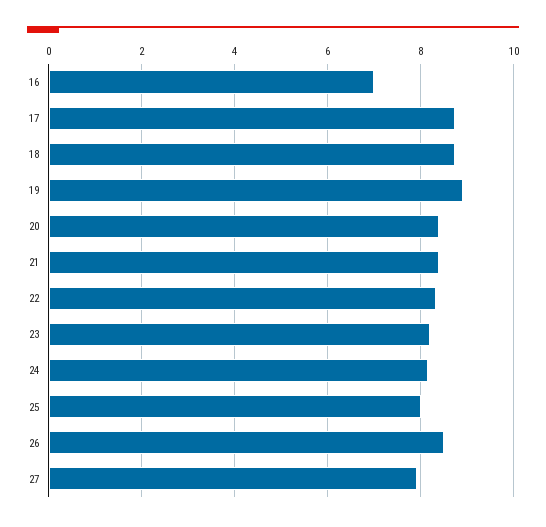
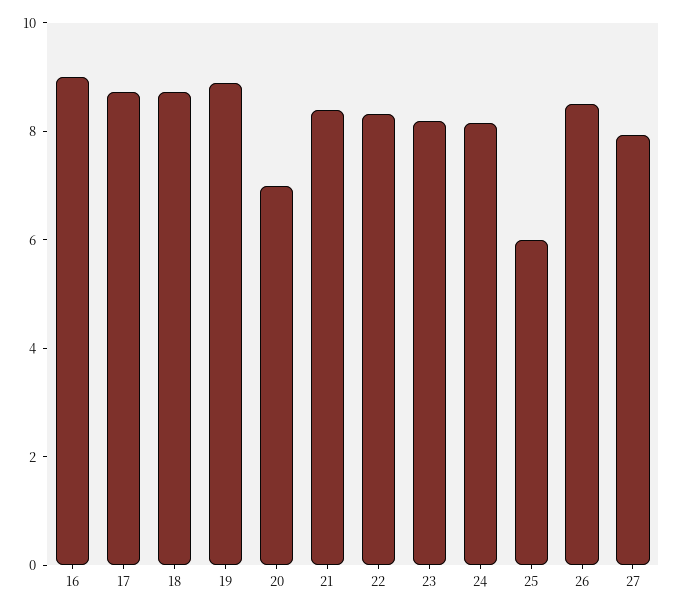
  {
-   "16": 7,
+   "16": 9,
    "17": 8.8,
    "18": 8.8,
    "19": 9,
-   "20": 8.4,
+   "20": 7,
    "21": 8.4,
    "22": 8.4,
    "23": 8.2,
    "24": 8.2,
-   "25": 8,
+   "25": 6,
    "26": 8.6,
    "27": 8
  }

